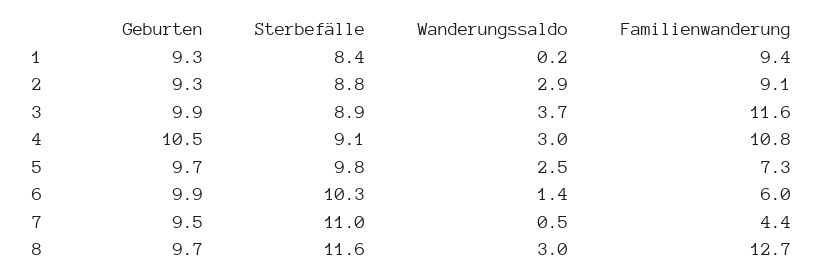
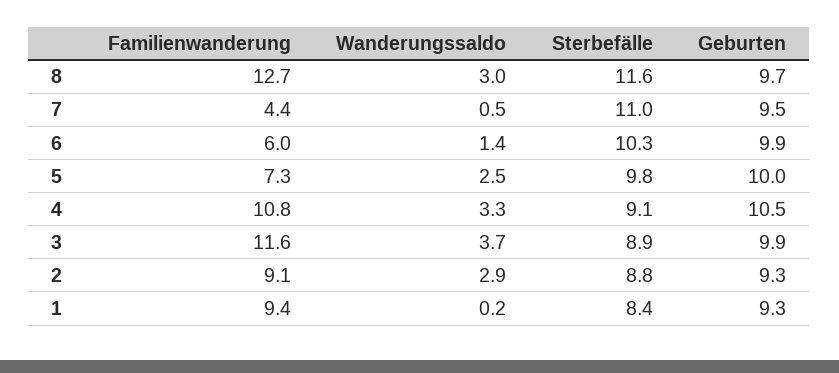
  {
    "Geburten": {
      "1": 9.3,
      "2": 9.3,
      "3": 9.9,
      "4": 10.5,
-     "5": 9.7,
+     "5": 10,
      "6": 9.9,
      "7": 9.5,
      "8": 9.7
    },
    "Sterbefälle": {
      "1": 8.4,
      "2": 8.8,
      "3": 8.9,
      "4": 9.1,
      "5": 9.8,
      "6": 10.3,
      "7": 11,
      "8": 11.6
    },
    "Wanderungssaldo": {
      "1": 0.2,
      "2": 2.9,
      "3": 3.7,
-     "4": 3,
+     "4": 3.3,
      "5": 2.5,
      "6": 1.4,
      "7": 0.5,
      "8": 3
    },
    "Familienwanderung": {
      "1": 9.4,
      "2": 9.1,
      "3": 11.6,
      "4": 10.8,
      "5": 7.3,
      "6": 6,
      "7": 4.4,
      "8": 12.7
    }
  }

